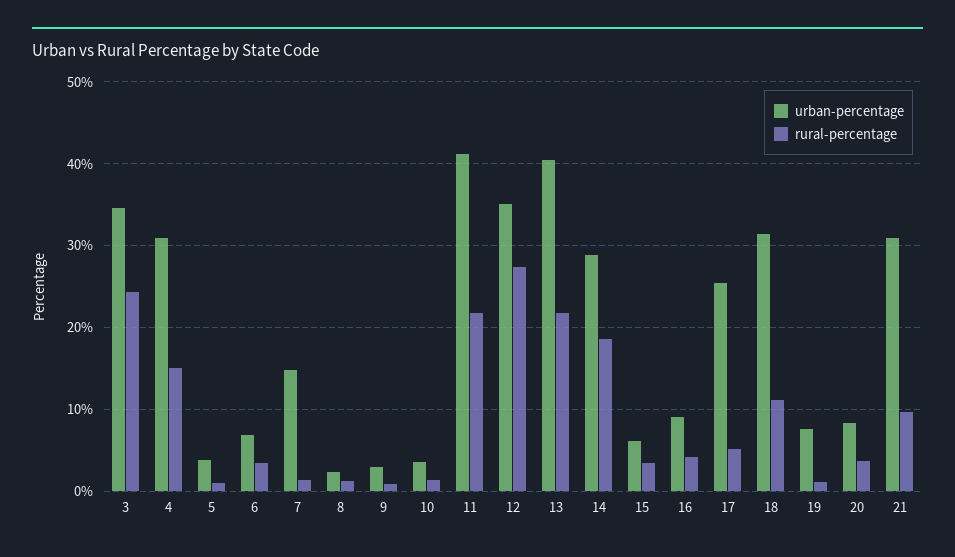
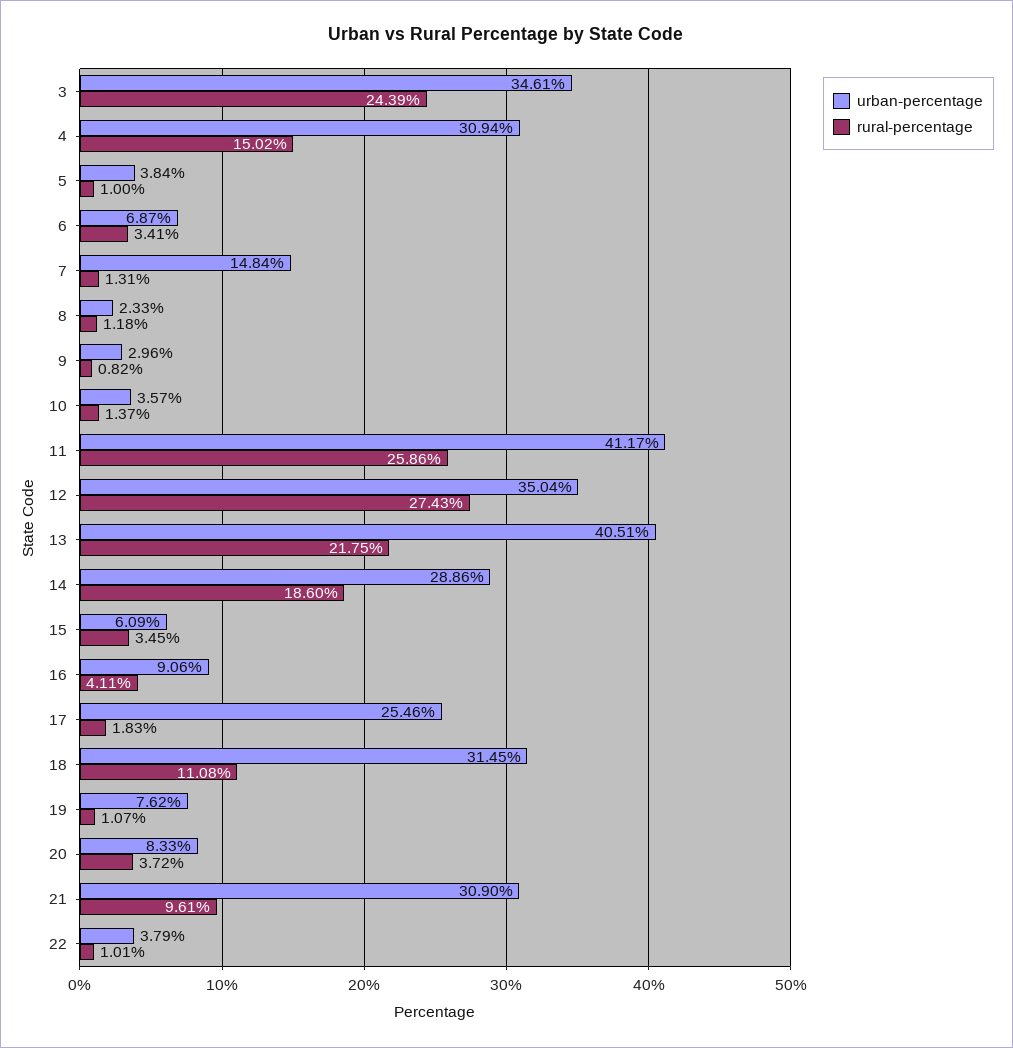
  {
    "urban-percentage": {
      "3": 34.61,
      "4": 30.94,
      "5": 3.84,
      "6": 6.87,
      "7": 14.84,
      "8": 2.33,
      "9": 2.96,
      "10": 3.57,
      "11": 41.17,
      "12": 35.04,
      "13": 40.51,
      "14": 28.86,
      "15": 6.09,
      "16": 9.06,
      "17": 25.46,
      "18": 31.45,
      "19": 7.62,
      "20": 8.33,
-     "21": 30.9
+     "21": 30.9,
+     "22": 3.79
    },
    "rural-percentage": {
      "3": 24.39,
      "4": 15.02,
      "5": 1,
      "6": 3.41,
      "7": 1.31,
      "8": 1.18,
      "9": 0.82,
      "10": 1.37,
-     "11": 22,
+     "11": 25.86,
      "12": 27.43,
      "13": 21.75,
      "14": 18.6,
      "15": 3.45,
      "16": 4.11,
-     "17": 5,
+     "17": 1.83,
      "18": 11.08,
      "19": 1.07,
      "20": 3.72,
-     "21": 9.61
+     "21": 9.61,
+     "22": 1.01
    }
  }

